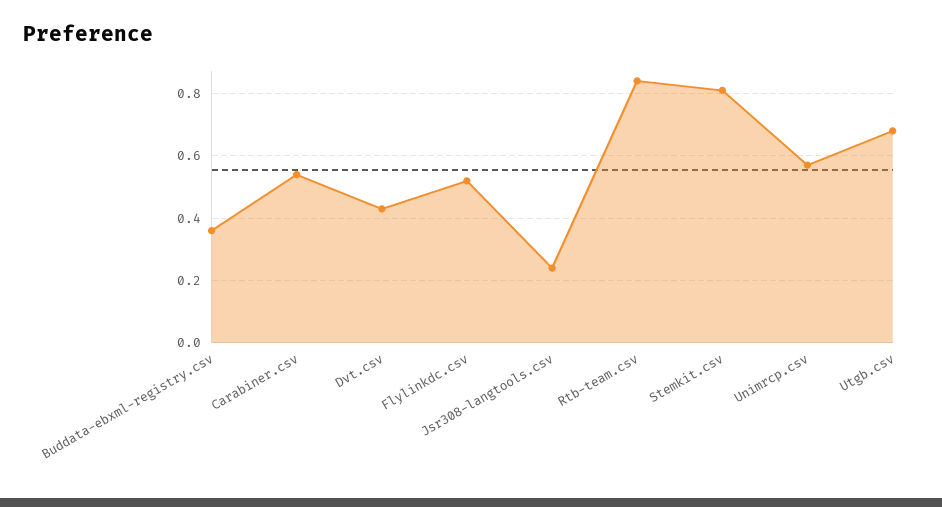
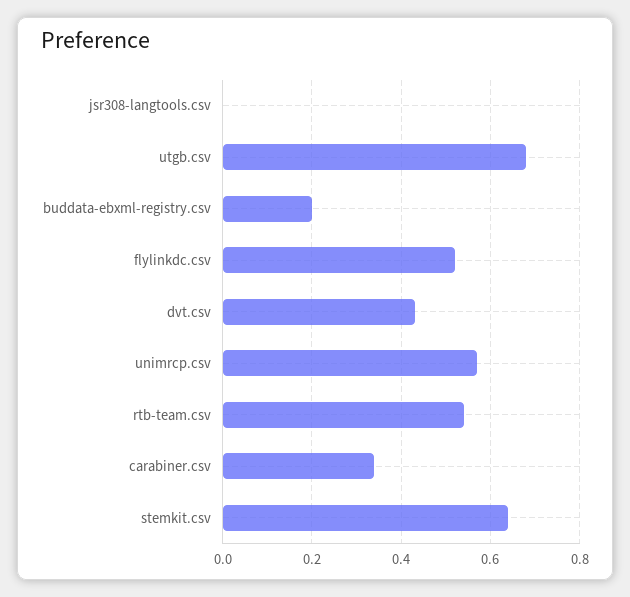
  {
-   "Buddata-ebxml-registry.csv": 0.35,
+   "Buddata-ebxml-registry.csv": 0.2,
-   "Carabiner.csv": 0.55,
+   "Carabiner.csv": 0.35,
    "Dvt.csv": 0.45,
    "Flylinkdc.csv": 0.5,
-   "Jsr308-langtools.csv": 0.25,
+   "Jsr308-langtools.csv": 0,
-   "Rtb-team.csv": 0.85,
+   "Rtb-team.csv": 0.55,
-   "Stemkit.csv": 0.8,
+   "Stemkit.csv": 0.65,
    "Unimrcp.csv": 0.55,
    "Utgb.csv": 0.7
  }

